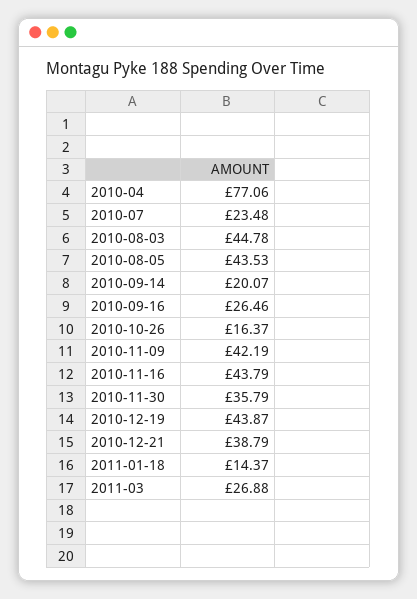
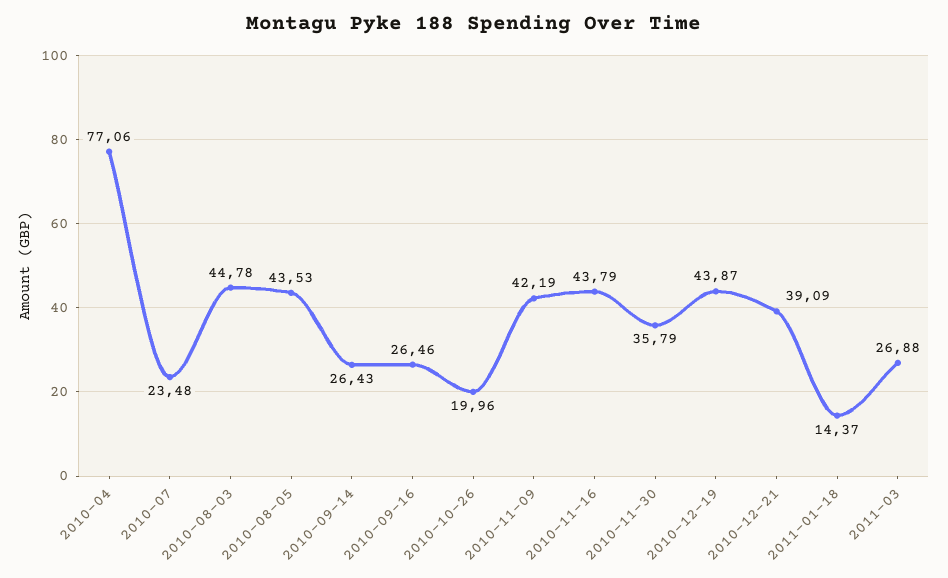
  {
    "2010-04": 77.06,
    "2010-07": 23.48,
    "2010-08-03": 44.78,
    "2010-08-05": 43.53,
-   "2010-09-14": 20.07,
+   "2010-09-14": 26.43,
    "2010-09-16": 26.46,
-   "2010-10-26": 16.37,
+   "2010-10-26": 19.96,
    "2010-11-09": 42.19,
    "2010-11-16": 43.79,
    "2010-11-30": 35.79,
    "2010-12-19": 43.87,
-   "2010-12-21": 38.79,
+   "2010-12-21": 39.09,
    "2011-01-18": 14.37,
    "2011-03": 26.88
  }

